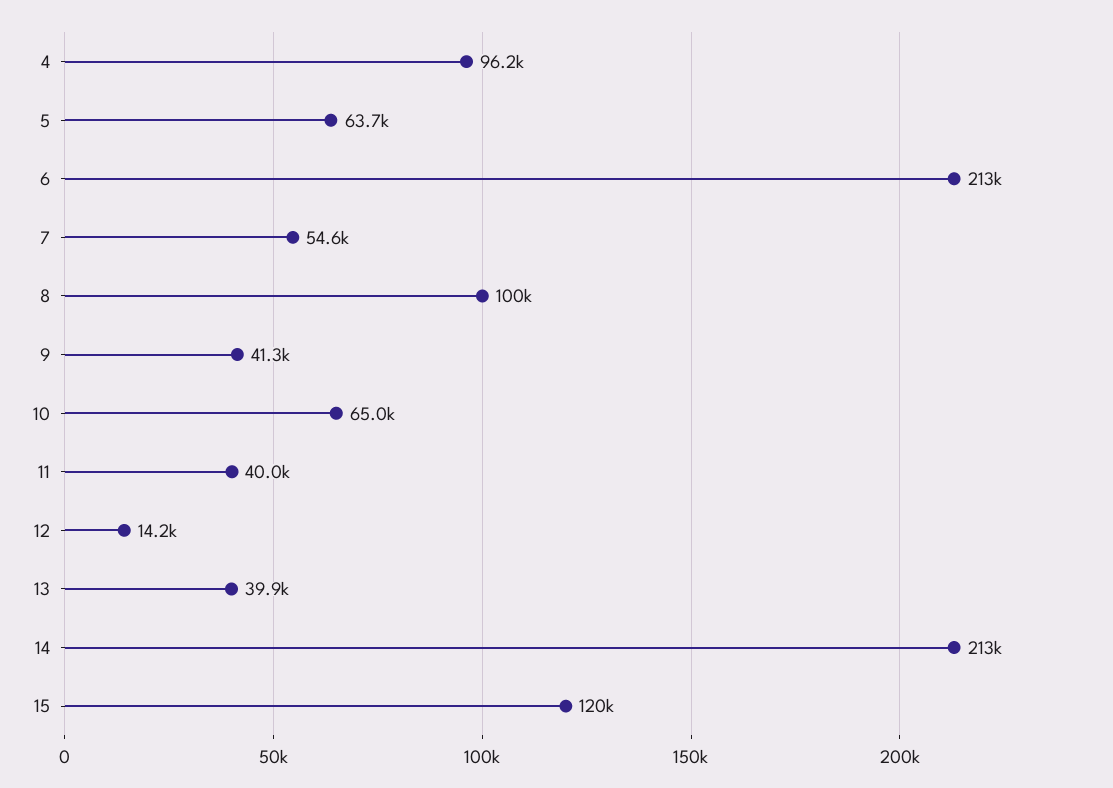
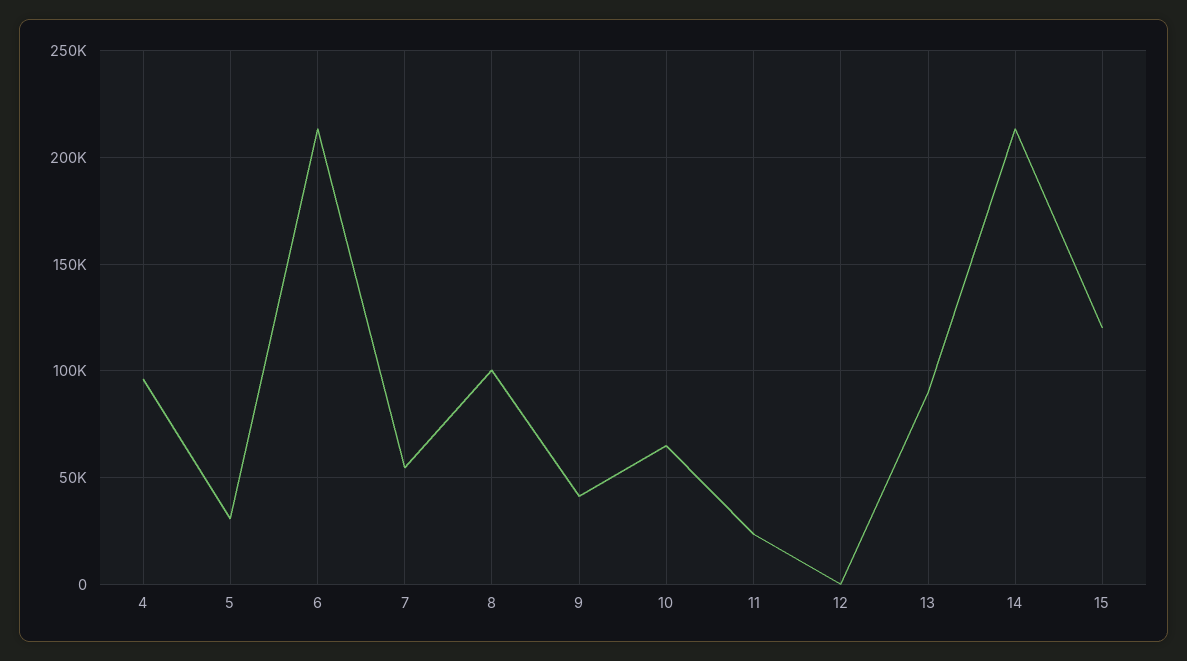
  {
    "4": 96200,
-   "5": 63700,
+   "5": 30000,
    "6": 213000,
    "7": 54600,
    "8": 100000,
    "9": 41300,
    "10": 65000,
-   "11": 40000,
+   "11": 25000,
-   "12": 14200,
+   "12": 0,
-   "13": 39900,
+   "13": 90000,
    "14": 213000,
    "15": 120000
  }

